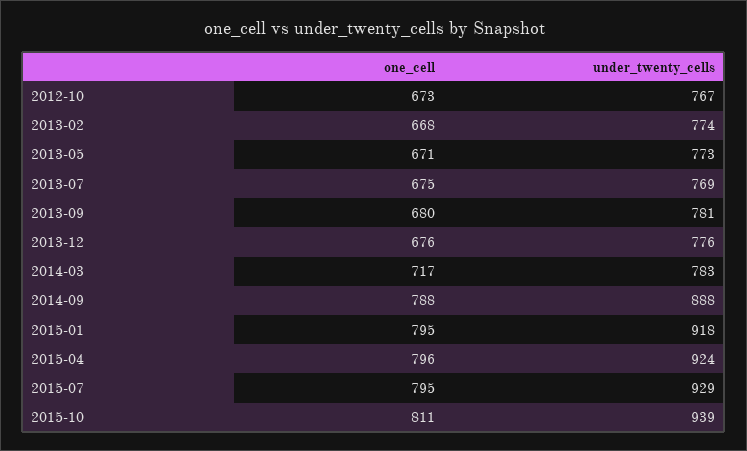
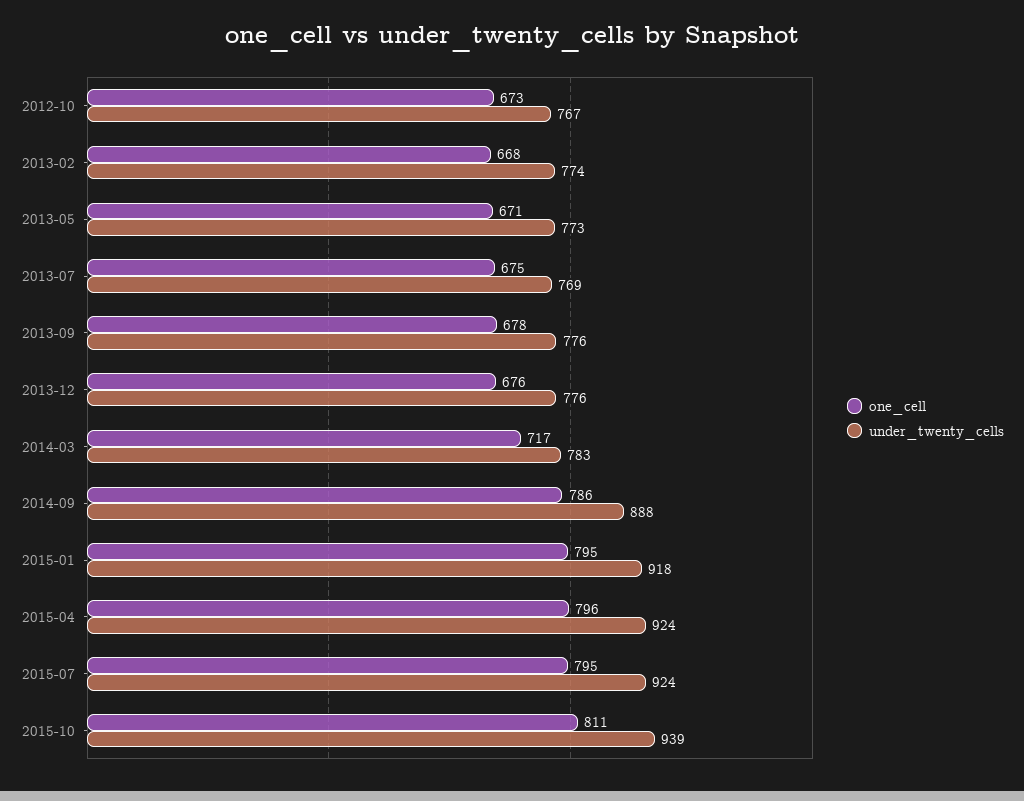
  {
    "one_cell": {
      "2012-10": 673,
      "2013-02": 668,
      "2013-05": 671,
      "2013-07": 675,
-     "2013-09": 680,
+     "2013-09": 678,
      "2013-12": 676,
      "2014-03": 717,
-     "2014-09": 788,
+     "2014-09": 786,
      "2015-01": 795,
      "2015-04": 796,
      "2015-07": 795,
      "2015-10": 811
    },
    "under_twenty_cells": {
      "2012-10": 767,
      "2013-02": 774,
      "2013-05": 773,
      "2013-07": 769,
-     "2013-09": 781,
+     "2013-09": 776,
      "2013-12": 776,
      "2014-03": 783,
      "2014-09": 888,
      "2015-01": 918,
      "2015-04": 924,
-     "2015-07": 929,
+     "2015-07": 924,
      "2015-10": 939
    }
  }

